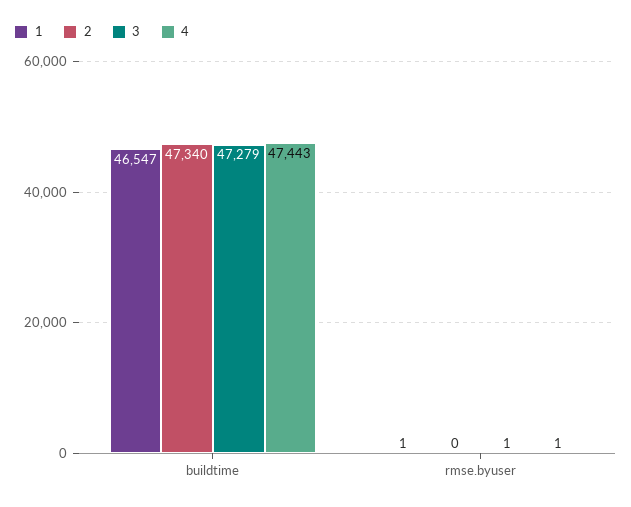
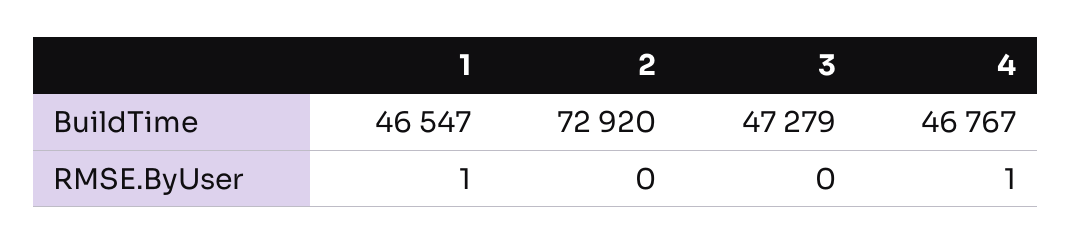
  {
    "1": {
      "buildtime": 46547,
      "rmse.byuser": 1
    },
    "2": {
-     "buildtime": 47340,
+     "buildtime": 72920,
      "rmse.byuser": 0
    },
    "3": {
      "buildtime": 47279,
-     "rmse.byuser": 1
+     "rmse.byuser": 0
    },
    "4": {
-     "buildtime": 47443,
+     "buildtime": 46767,
      "rmse.byuser": 1
    }
  }

